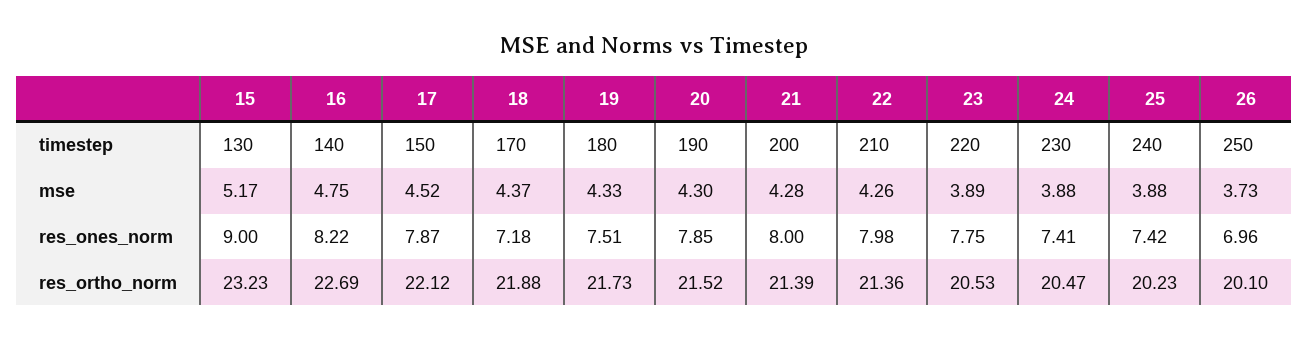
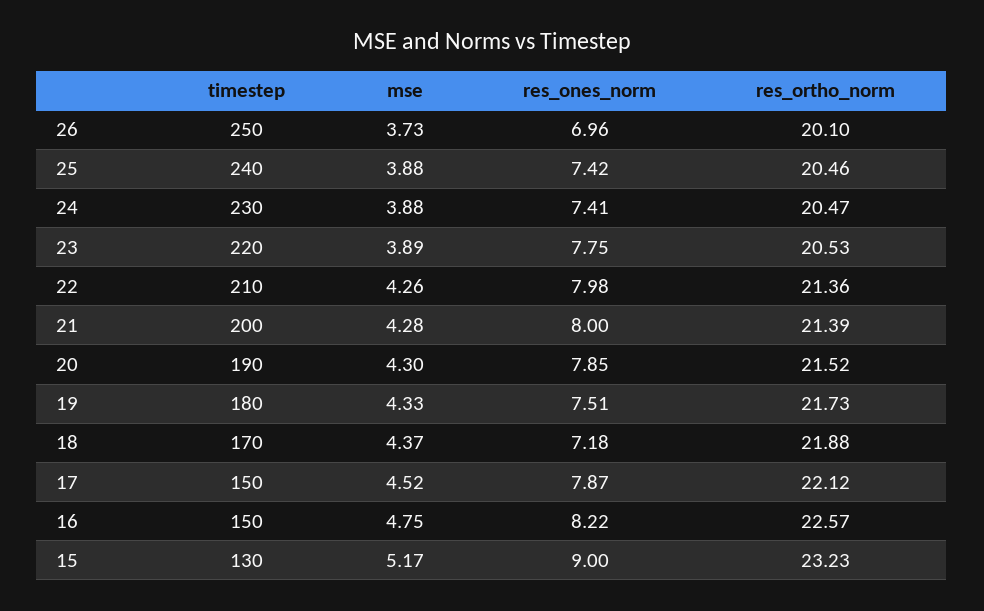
  {
    "15": {
      "timestep": 130,
      "mse": 5.17,
      "res_ones_norm": 9,
      "res_ortho_norm": 23.23
    },
    "16": {
-     "timestep": 140,
+     "timestep": 150,
      "mse": 4.75,
      "res_ones_norm": 8.22,
-     "res_ortho_norm": 22.69
+     "res_ortho_norm": 22.57
    },
    "17": {
      "timestep": 150,
      "mse": 4.52,
      "res_ones_norm": 7.87,
      "res_ortho_norm": 22.12
    },
    "18": {
      "timestep": 170,
      "mse": 4.37,
      "res_ones_norm": 7.18,
      "res_ortho_norm": 21.88
    },
    "19": {
      "timestep": 180,
      "mse": 4.33,
      "res_ones_norm": 7.51,
      "res_ortho_norm": 21.73
    },
    "20": {
      "timestep": 190,
      "mse": 4.3,
      "res_ones_norm": 7.85,
      "res_ortho_norm": 21.52
    },
    "21": {
      "timestep": 200,
      "mse": 4.28,
      "res_ones_norm": 8,
      "res_ortho_norm": 21.39
    },
    "22": {
      "timestep": 210,
      "mse": 4.26,
      "res_ones_norm": 7.98,
      "res_ortho_norm": 21.36
    },
    "23": {
      "timestep": 220,
      "mse": 3.89,
      "res_ones_norm": 7.75,
      "res_ortho_norm": 20.53
    },
    "24": {
      "timestep": 230,
      "mse": 3.88,
      "res_ones_norm": 7.41,
      "res_ortho_norm": 20.47
    },
    "25": {
      "timestep": 240,
      "mse": 3.88,
      "res_ones_norm": 7.42,
-     "res_ortho_norm": 20.23
+     "res_ortho_norm": 20.46
    },
    "26": {
      "timestep": 250,
      "mse": 3.73,
      "res_ones_norm": 6.96,
      "res_ortho_norm": 20.1
    }
  }

